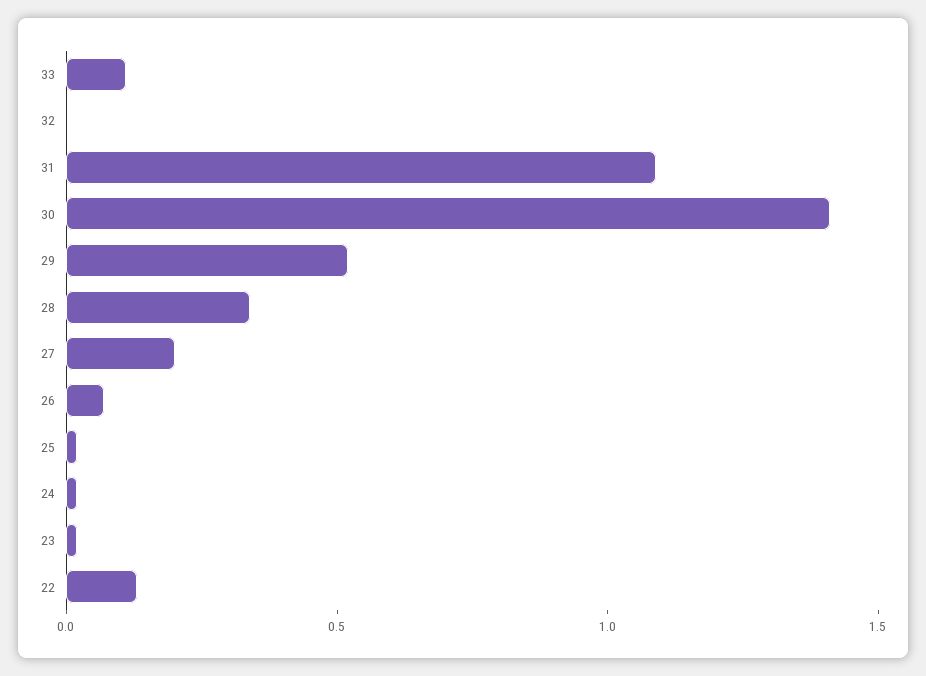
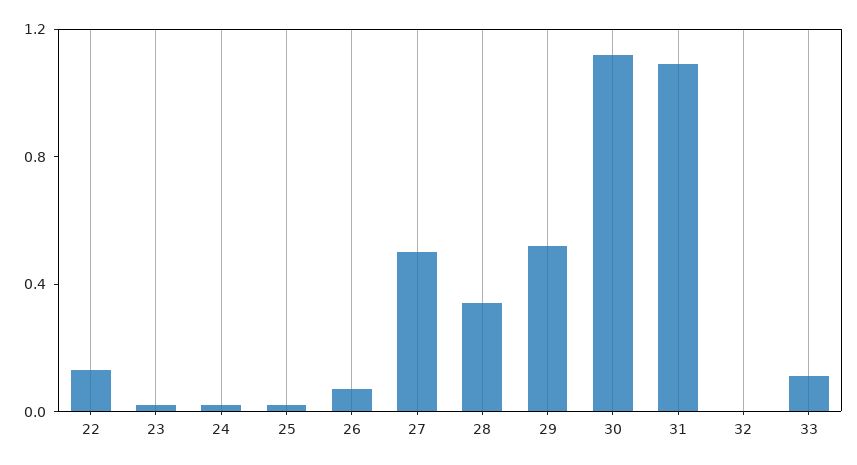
  {
    "33": 0.1,
    "32": 0,
    "31": 1.1,
-   "30": 1.4,
+   "30": 1.1,
    "29": 0.5,
    "28": 0.3,
-   "27": 0.2,
+   "27": 0.5,
    "26": 0.1,
    "25": 0,
    "24": 0,
    "23": 0,
    "22": 0.1
  }

